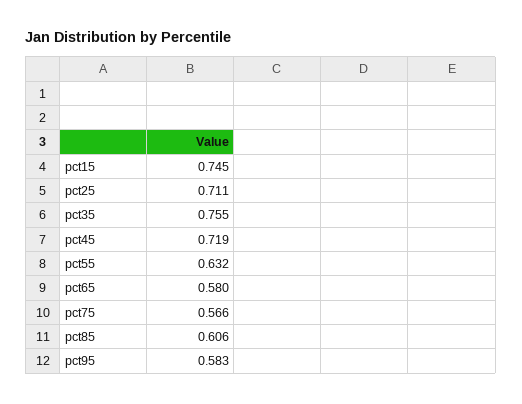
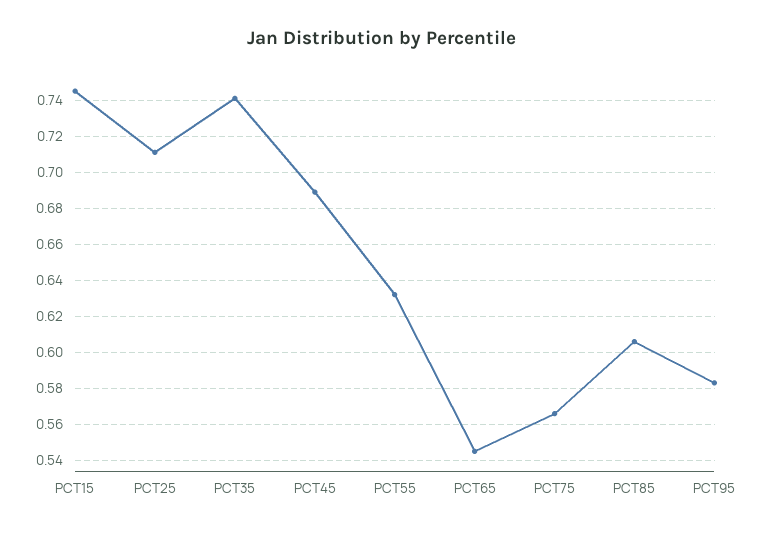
  {
    "pct15": 0.745,
    "pct25": 0.711,
-   "pct35": 0.755,
+   "pct35": 0.74,
-   "pct45": 0.719,
+   "pct45": 0.69,
    "pct55": 0.632,
-   "pct65": 0.58,
+   "pct65": 0.545,
    "pct75": 0.566,
    "pct85": 0.606,
    "pct95": 0.583
  }

